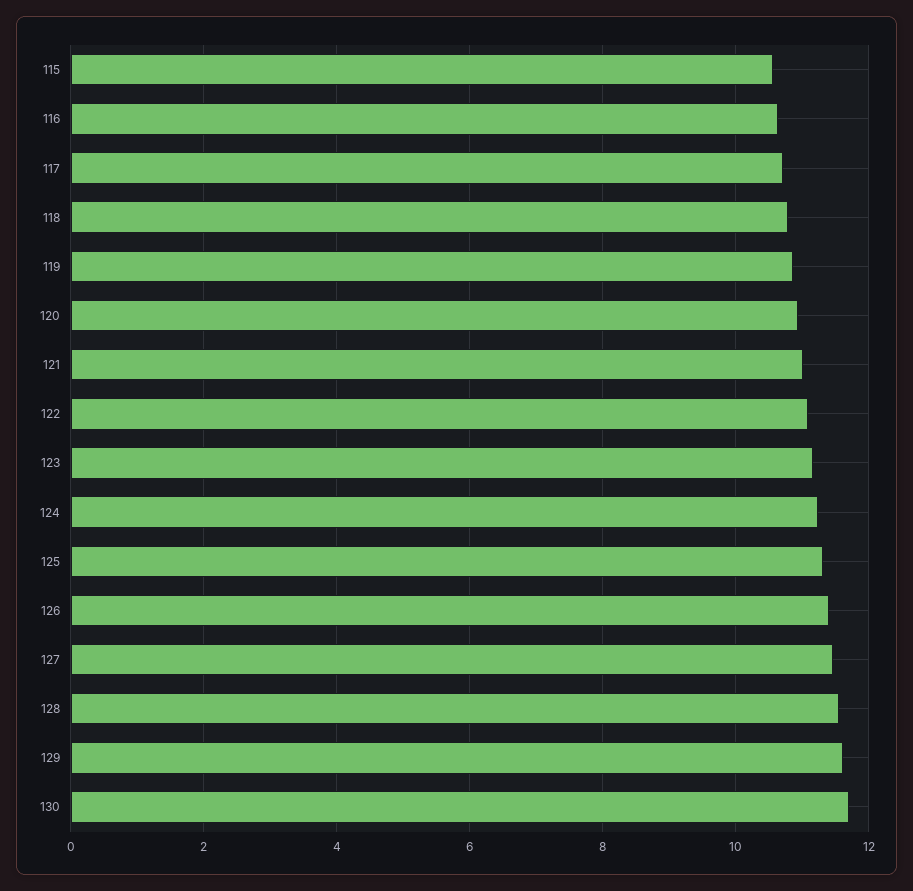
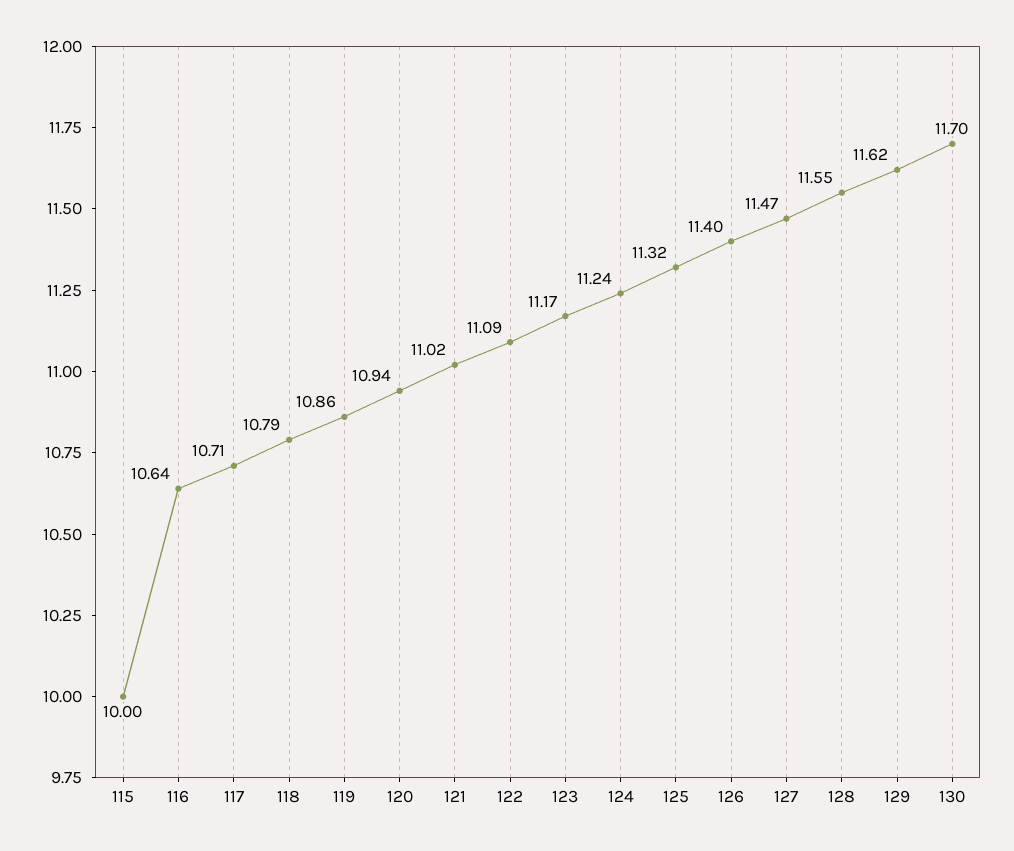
  {
-   "115": 10.6,
+   "115": 10,
    "116": 10.64,
    "117": 10.71,
    "118": 10.79,
    "119": 10.86,
    "120": 10.94,
    "121": 11.02,
    "122": 11.09,
    "123": 11.17,
    "124": 11.24,
    "125": 11.32,
    "126": 11.4,
    "127": 11.47,
    "128": 11.55,
    "129": 11.62,
    "130": 11.7
  }

